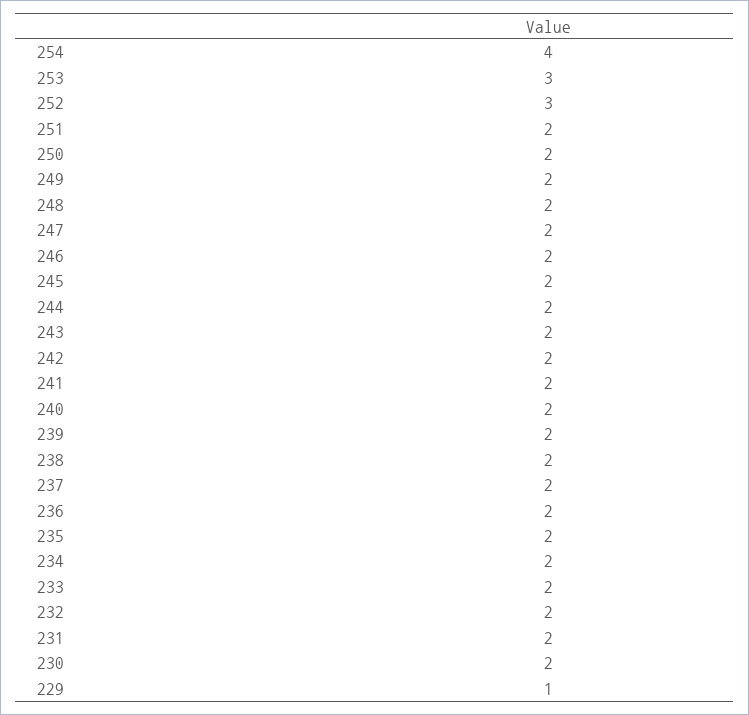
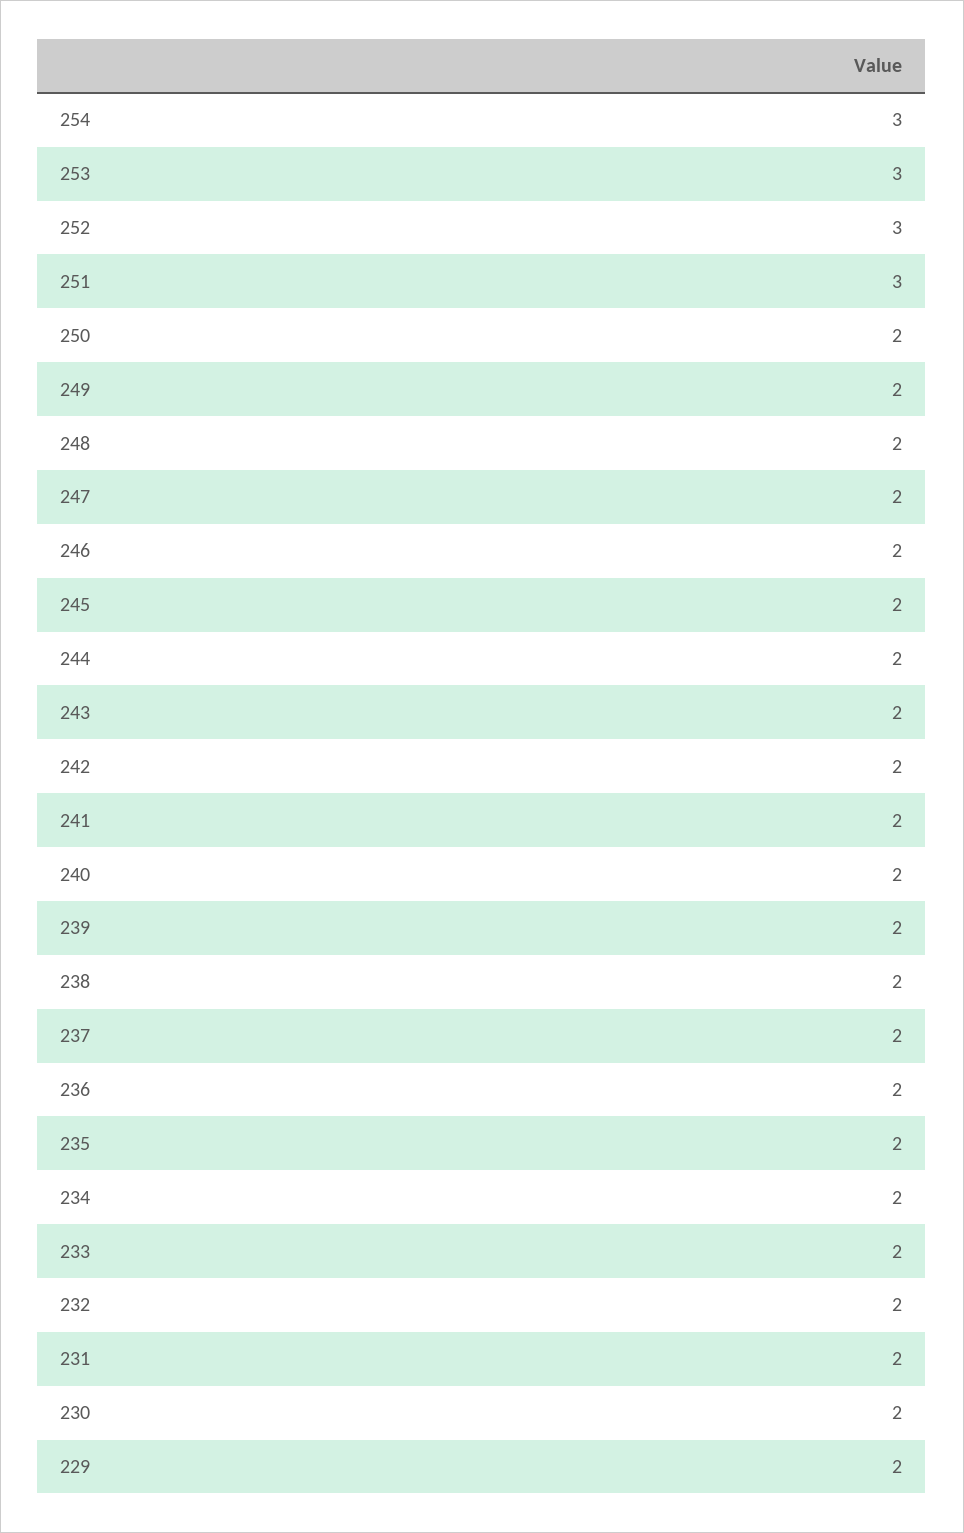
  {
-   "254": 4,
+   "254": 3,
    "253": 3,
    "252": 3,
-   "251": 2,
+   "251": 3,
    "250": 2,
    "249": 2,
    "248": 2,
    "247": 2,
    "246": 2,
    "245": 2,
    "244": 2,
    "243": 2,
    "242": 2,
    "241": 2,
    "240": 2,
    "239": 2,
    "238": 2,
    "237": 2,
    "236": 2,
    "235": 2,
    "234": 2,
    "233": 2,
    "232": 2,
    "231": 2,
    "230": 2,
-   "229": 1
+   "229": 2
  }

